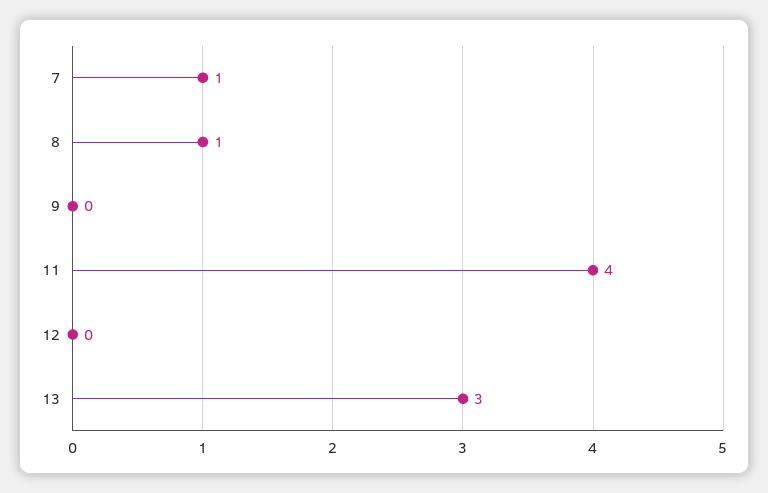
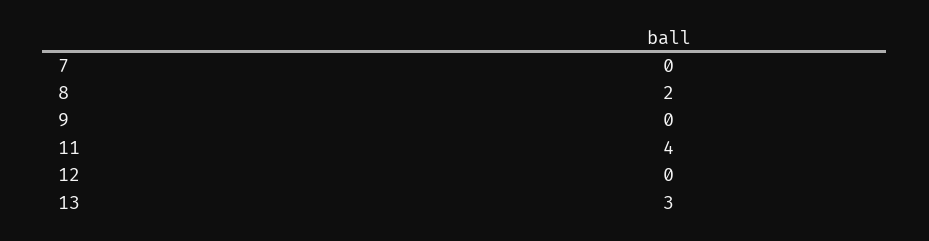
  {
-   "7": 1,
+   "7": 0,
-   "8": 1,
+   "8": 2,
    "9": 0,
    "11": 4,
    "12": 0,
    "13": 3
  }

